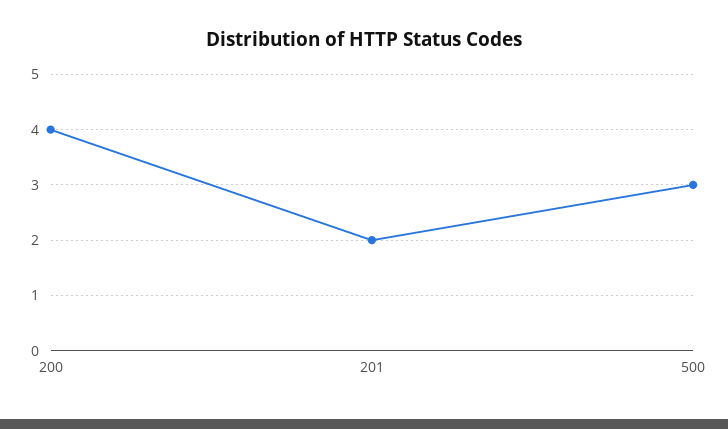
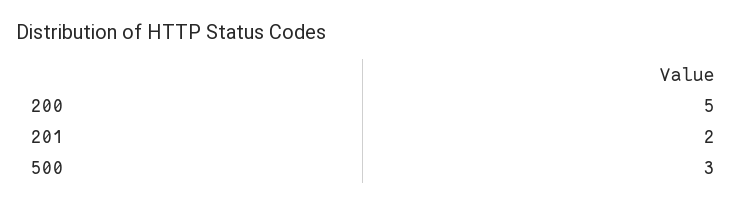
  {
-   "200": 4,
+   "200": 5,
    "201": 2,
    "500": 3
  }

